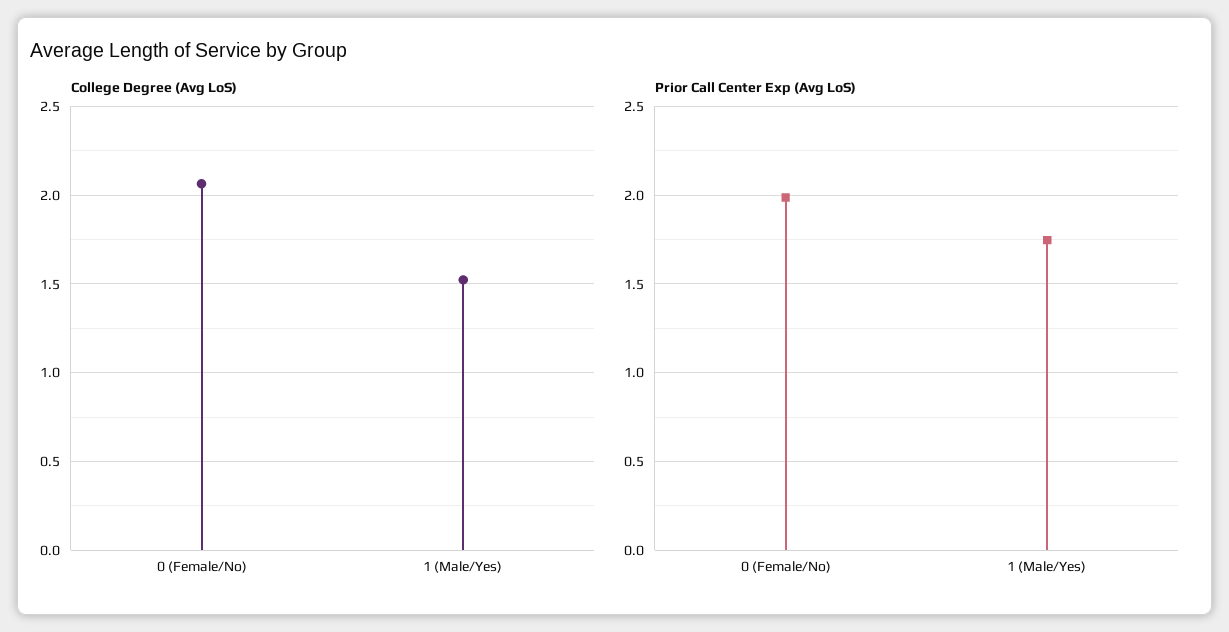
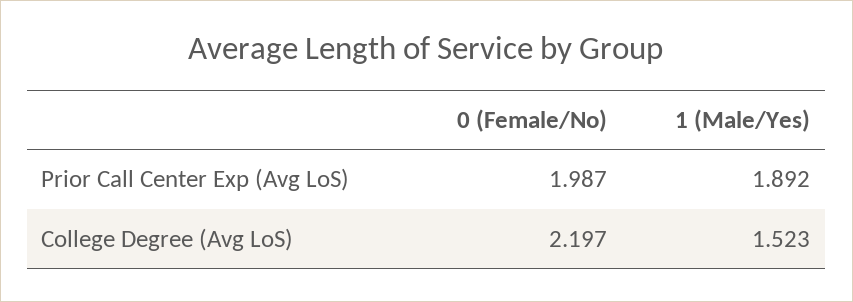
  {
    "College Degree (Avg LoS)": {
-     "0 (Female/No)": 2.05,
+     "0 (Female/No)": 2.197,
      "1 (Male/Yes)": 1.523
    },
    "Prior Call Center Exp (Avg LoS)": {
      "0 (Female/No)": 1.987,
-     "1 (Male/Yes)": 1.75
+     "1 (Male/Yes)": 1.892
    }
  }

